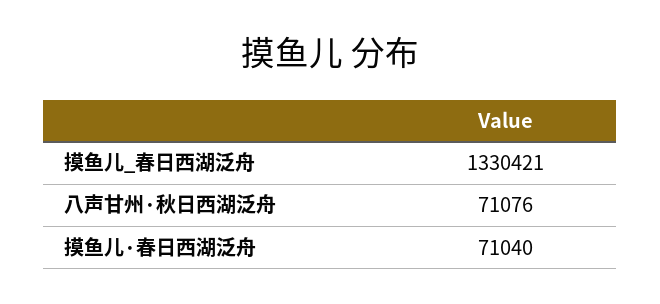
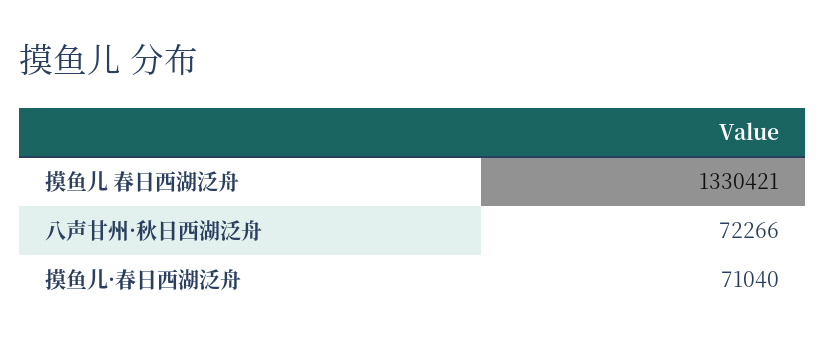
  {
    "摸鱼儿_春日西湖泛舟": 1330421,
-   "八声甘州·秋日西湖泛舟": 71076,
+   "八声甘州·秋日西湖泛舟": 72266,
    "摸鱼儿·春日西湖泛舟": 71040
  }

